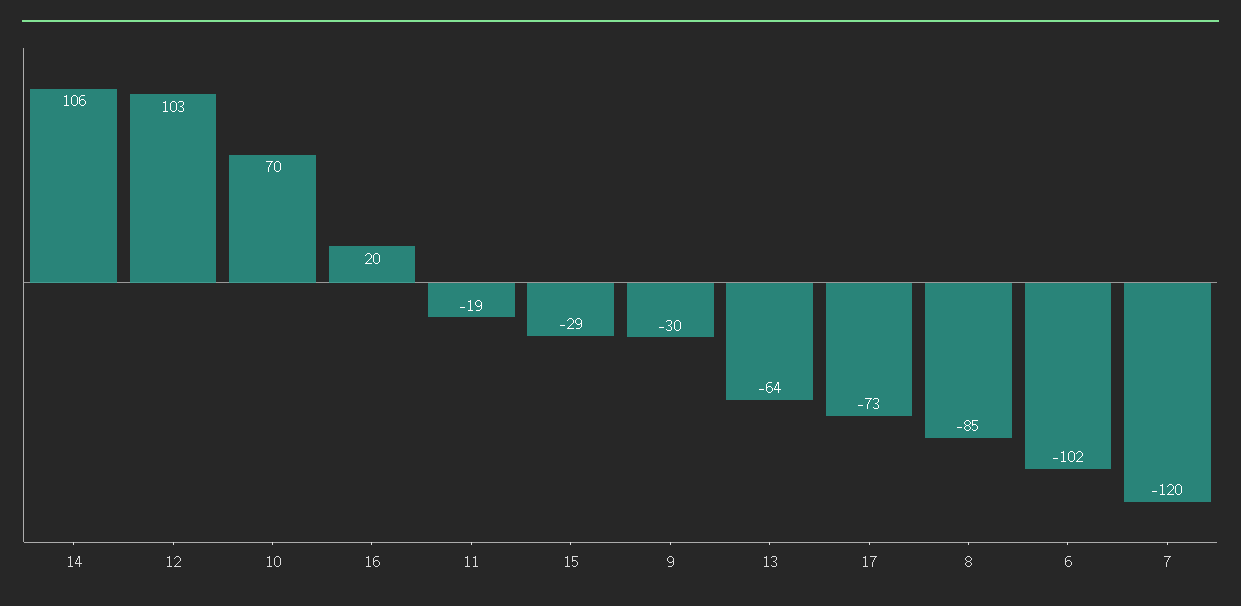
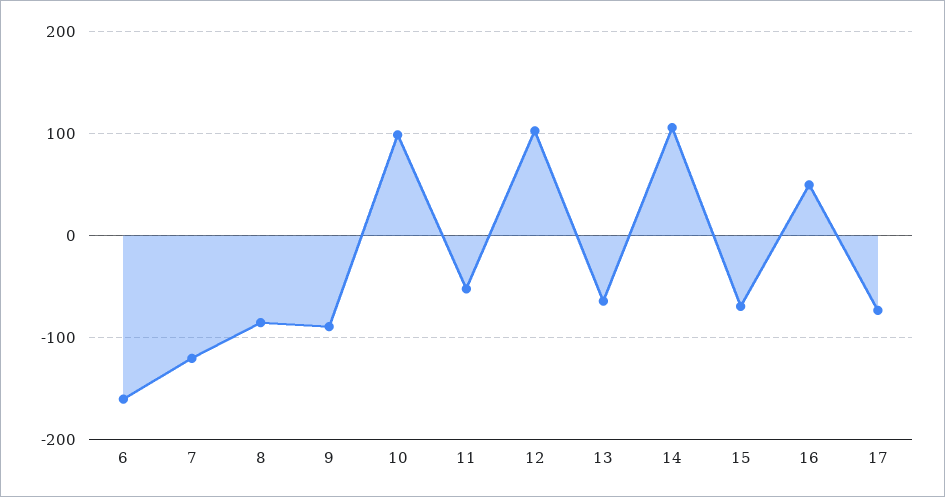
  {
    "14": 106,
    "12": 103,
-   "10": 70,
+   "10": 100,
-   "16": 20,
+   "16": 50,
-   "11": -19,
+   "11": -50,
-   "15": -29,
+   "15": -70,
-   "9": -30,
+   "9": -90,
    "13": -64,
    "17": -73,
    "8": -85,
-   "6": -102,
+   "6": -160,
    "7": -120
  }

